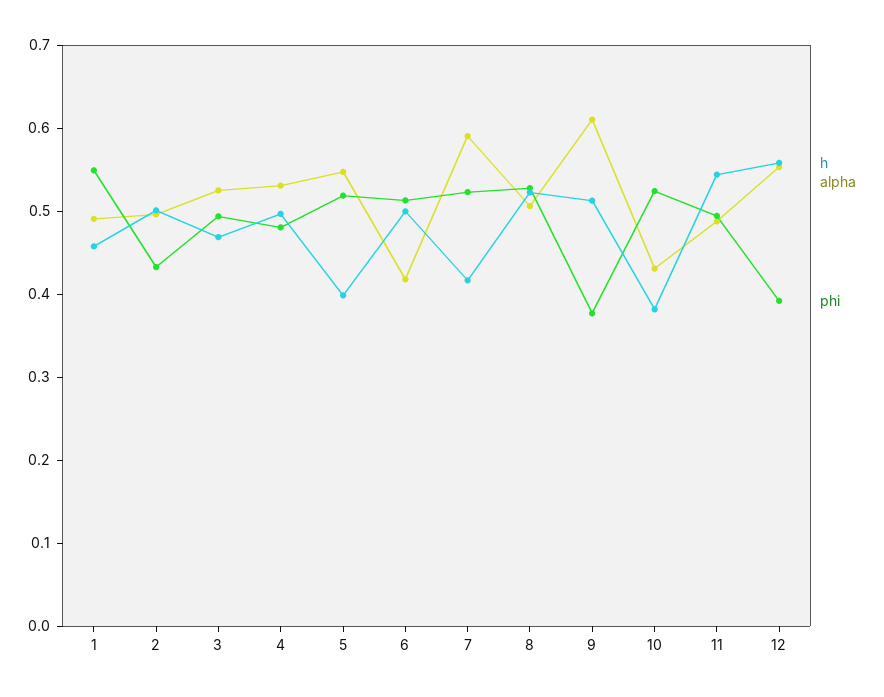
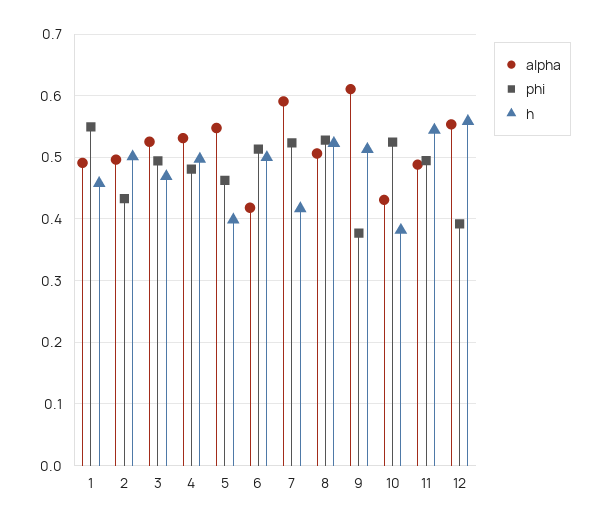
  {
    "h": {
      "1": 0.46,
      "2": 0.5,
      "3": 0.47,
      "4": 0.5,
      "5": 0.4,
      "6": 0.5,
      "7": 0.42,
      "8": 0.52,
      "9": 0.51,
      "10": 0.38,
      "11": 0.54,
      "12": 0.56
    },
    "alpha": {
      "1": 0.49,
      "2": 0.5,
      "3": 0.53,
      "4": 0.53,
      "5": 0.55,
      "6": 0.42,
      "7": 0.59,
      "8": 0.51,
      "9": 0.61,
      "10": 0.43,
      "11": 0.49,
      "12": 0.55
    },
    "phi": {
      "1": 0.55,
      "2": 0.43,
      "3": 0.49,
      "4": 0.48,
-     "5": 0.52,
+     "5": 0.46,
      "6": 0.51,
      "7": 0.52,
      "8": 0.53,
      "9": 0.38,
      "10": 0.52,
      "11": 0.49,
      "12": 0.39
    }
  }

